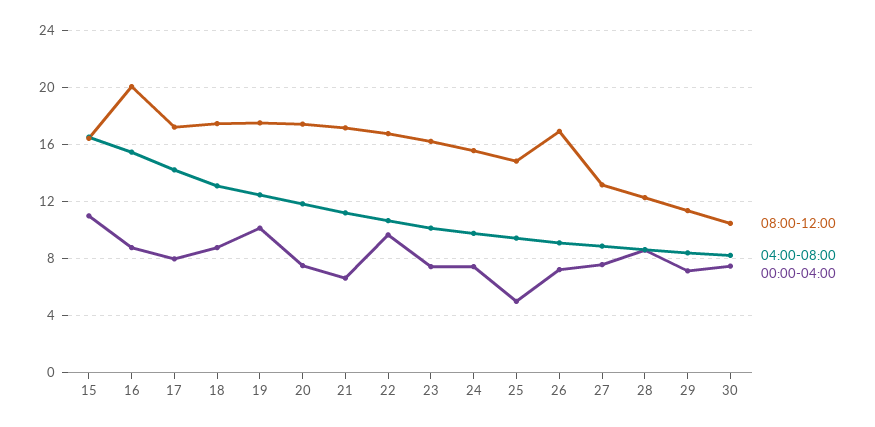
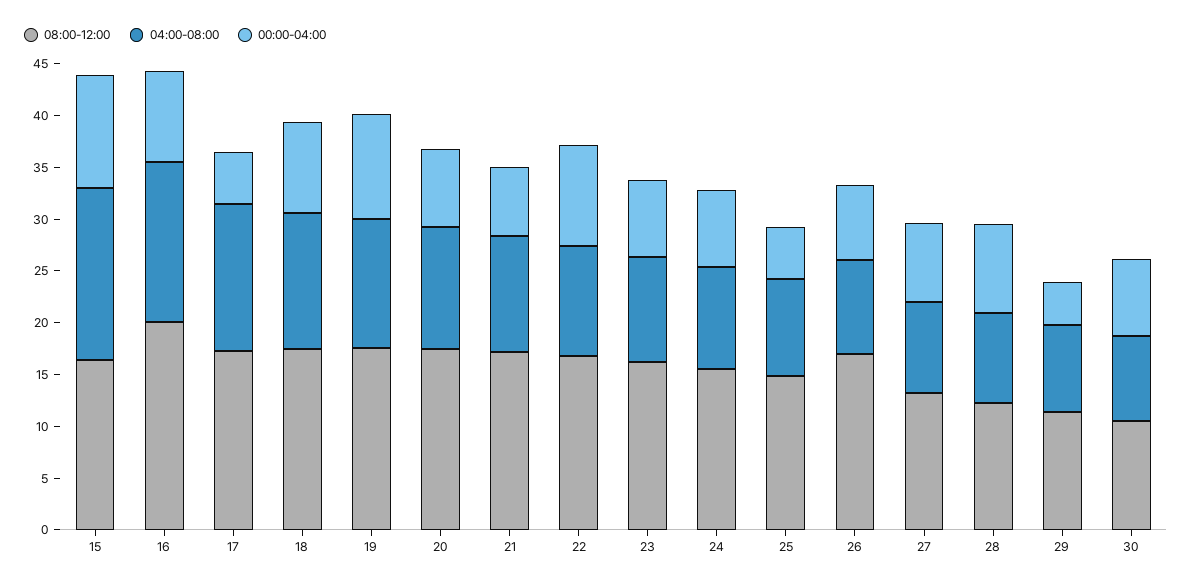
  {
    "08:00-12:00": {
      "15": 16.5,
      "16": 20,
      "17": 17,
      "18": 17.5,
      "19": 17.5,
      "20": 17.5,
      "21": 17,
      "22": 17,
      "23": 16,
      "24": 15.5,
      "25": 15,
      "26": 17,
      "27": 13,
      "28": 12.5,
      "29": 11.5,
      "30": 10.5
    },
    "04:00-08:00": {
      "15": 16.5,
      "16": 15.5,
      "17": 14,
      "18": 13,
      "19": 12.5,
      "20": 12,
      "21": 11,
      "22": 10.5,
      "23": 10,
      "24": 10,
      "25": 9.5,
      "26": 9,
      "27": 9,
      "28": 8.5,
      "29": 8.5,
      "30": 8
    },
    "00:00-04:00": {
      "15": 11,
      "16": 9,
-     "17": 8,
+     "17": 5,
      "18": 9,
      "19": 10,
      "20": 7.5,
      "21": 6.5,
      "22": 9.5,
      "23": 7.5,
      "24": 7.5,
      "25": 5,
      "26": 7,
      "27": 7.5,
      "28": 8.5,
-     "29": 7,
+     "29": 4,
      "30": 7.5
    }
  }

